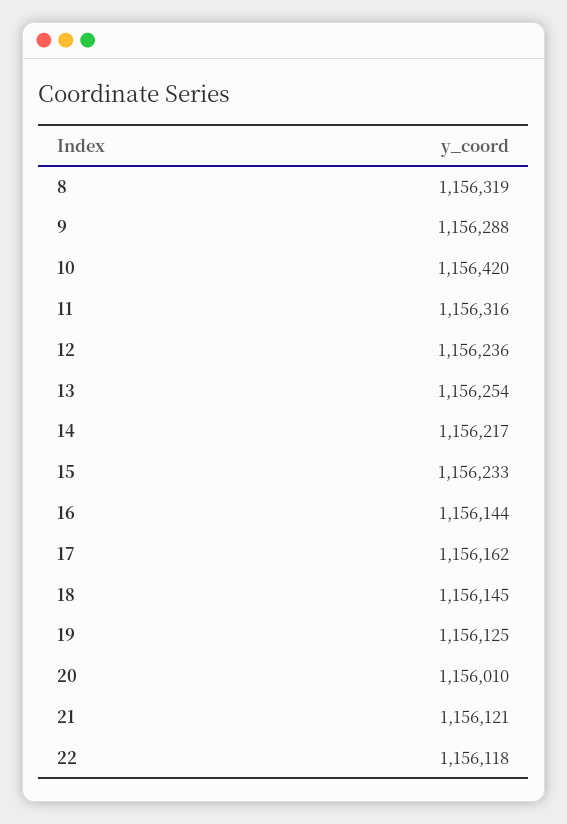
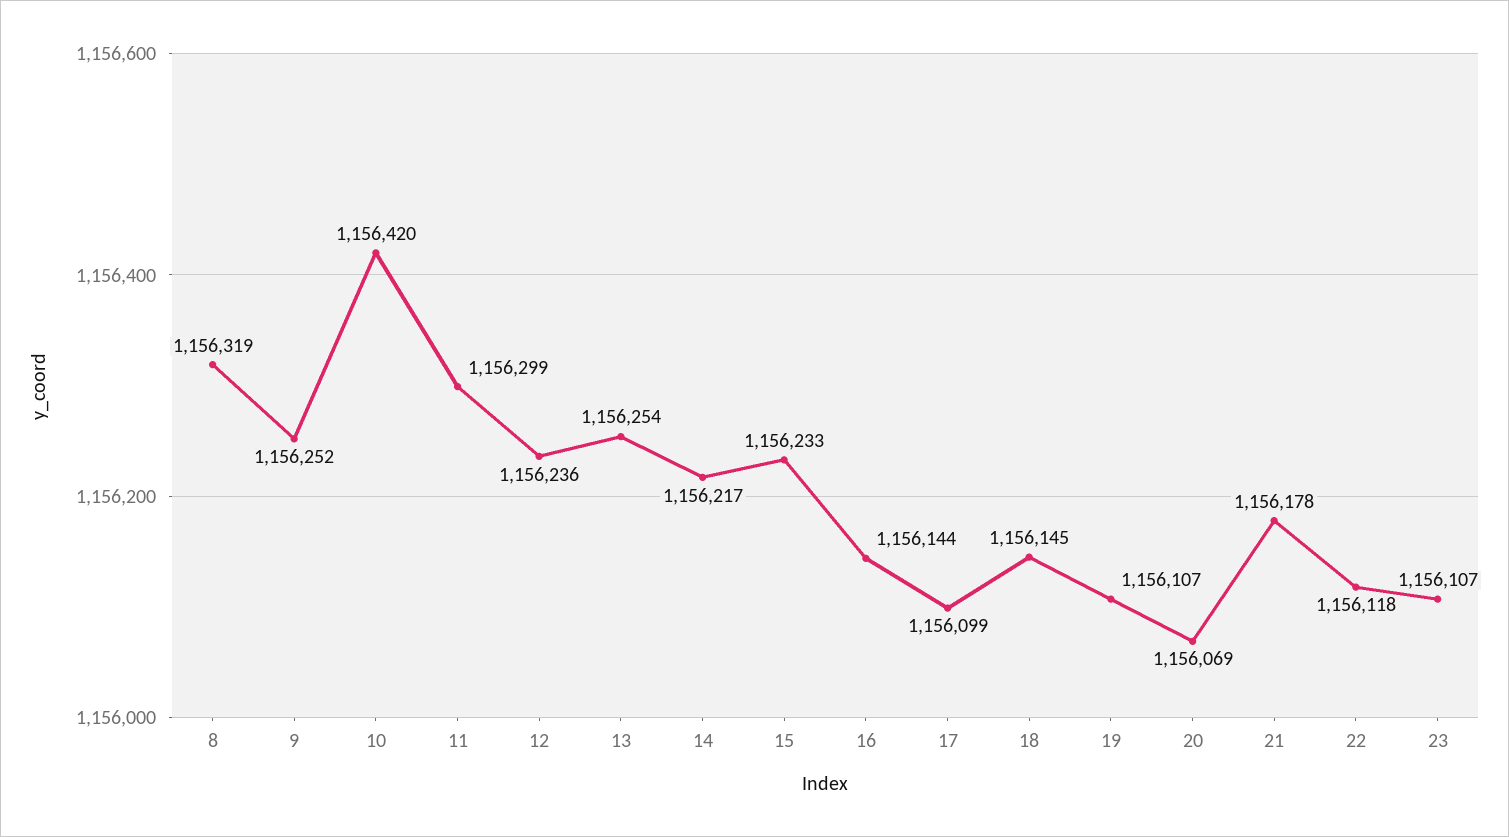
  {
    "8": 1156319,
-   "9": 1156288,
+   "9": 1156252,
    "10": 1156420,
-   "11": 1156316,
+   "11": 1156299,
    "12": 1156236,
    "13": 1156254,
    "14": 1156217,
    "15": 1156233,
    "16": 1156144,
-   "17": 1156162,
+   "17": 1156099,
    "18": 1156145,
-   "19": 1156125,
+   "19": 1156107,
-   "20": 1156010,
+   "20": 1156069,
-   "21": 1156121,
+   "21": 1156178,
-   "22": 1156118
+   "22": 1156118,
+   "23": 1156107
  }

